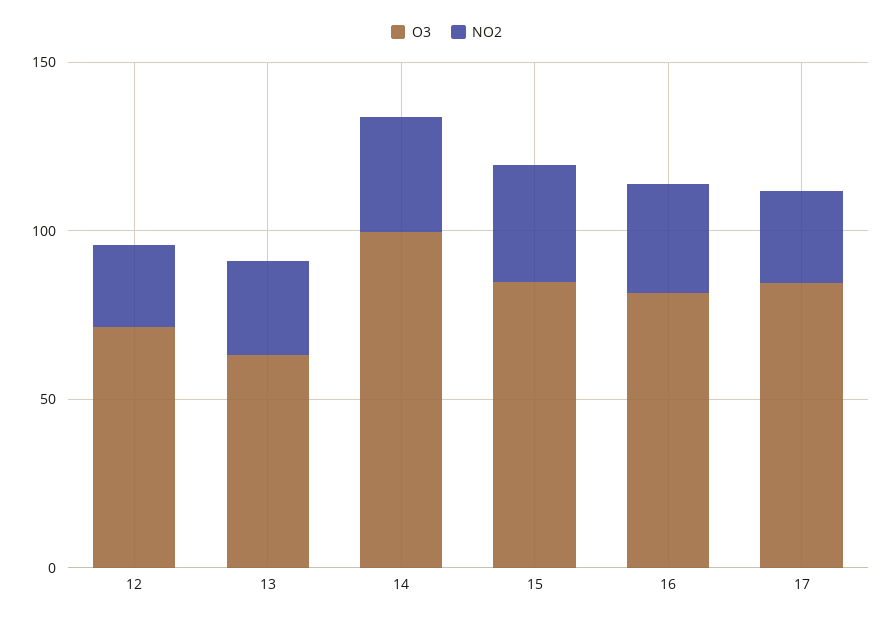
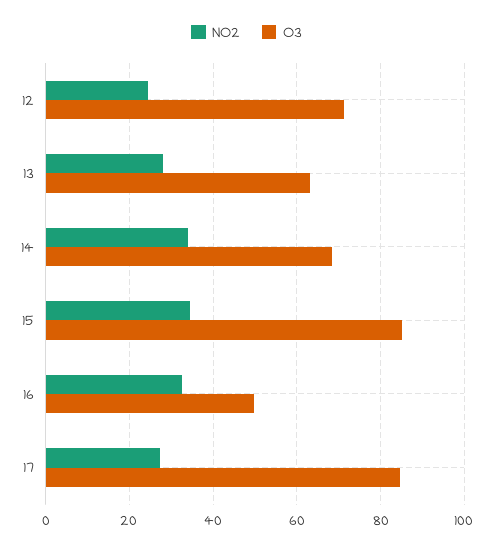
  {
    "O3": {
      "12": 72,
      "13": 64,
-     "14": 100,
+     "14": 68,
      "15": 86,
-     "16": 80,
+     "16": 50,
      "17": 84
    },
    "NO2": {
      "12": 24,
      "13": 28,
      "14": 34,
      "15": 34,
      "16": 32,
      "17": 28
    }
  }

